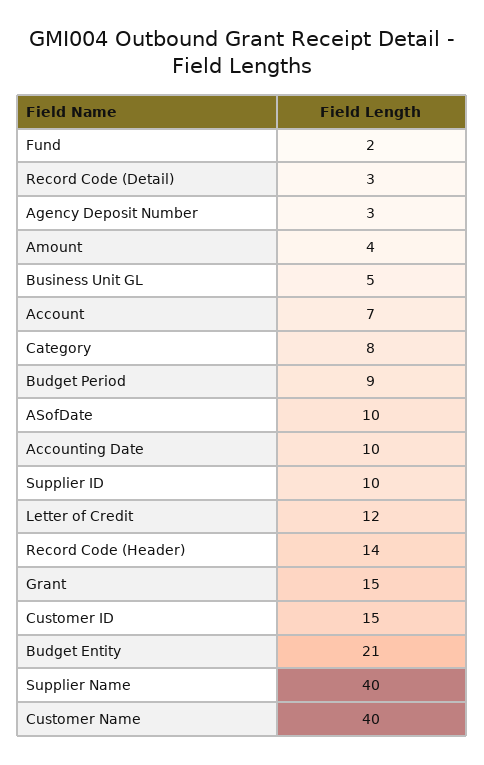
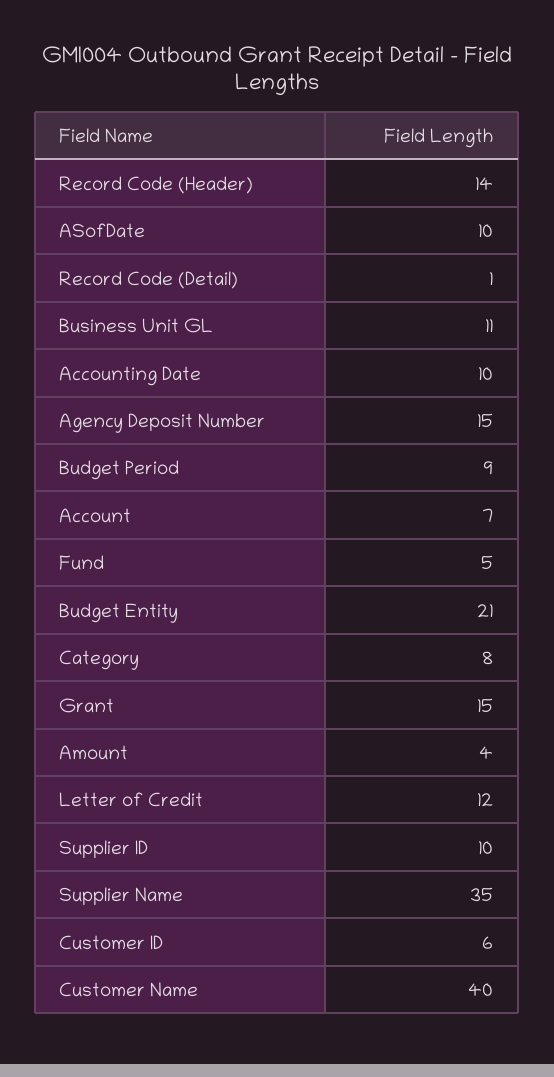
  {
-   "Fund": 2,
+   "Fund": 5,
-   "Record Code (Detail)": 3,
+   "Record Code (Detail)": 1,
-   "Agency Deposit Number": 3,
+   "Agency Deposit Number": 15,
    "Amount": 4,
-   "Business Unit GL": 5,
+   "Business Unit GL": 11,
    "Account": 7,
    "Category": 8,
    "Budget Period": 9,
    "ASofDate": 10,
    "Accounting Date": 10,
    "Supplier ID": 10,
    "Letter of Credit": 12,
    "Record Code (Header)": 14,
    "Grant": 15,
-   "Customer ID": 15,
+   "Customer ID": 6,
    "Budget Entity": 21,
-   "Supplier Name": 40,
+   "Supplier Name": 35,
    "Customer Name": 40
  }

